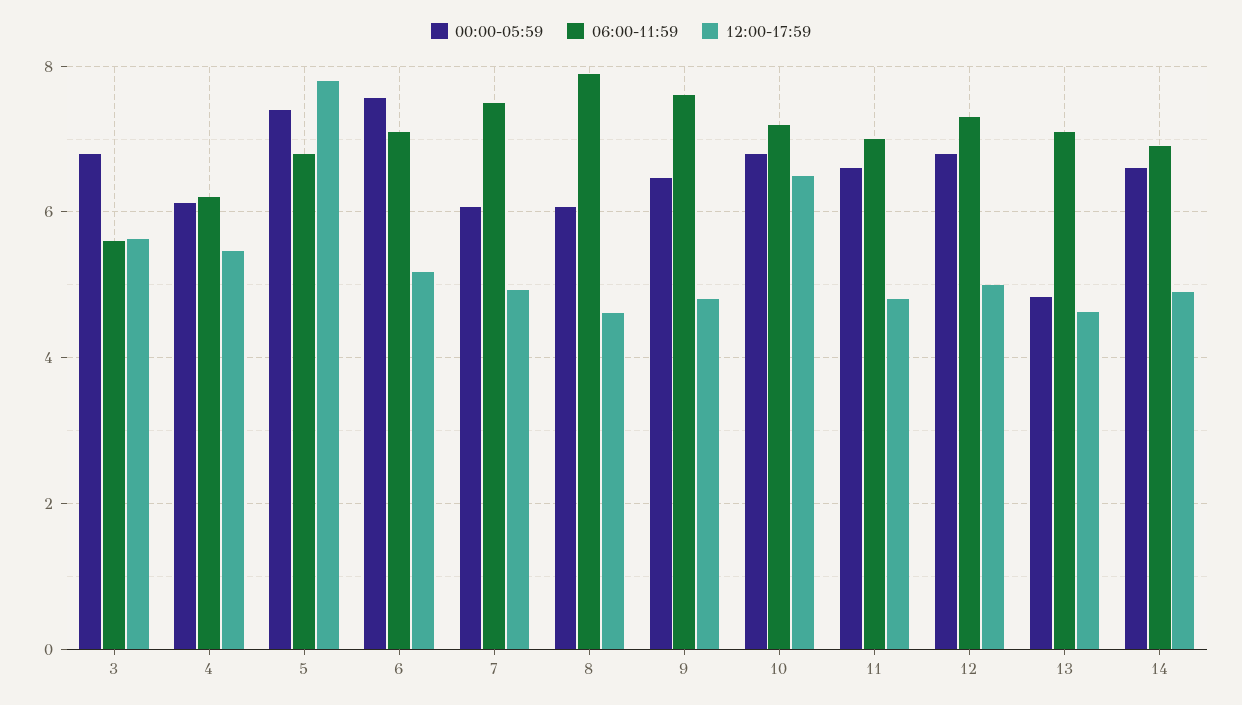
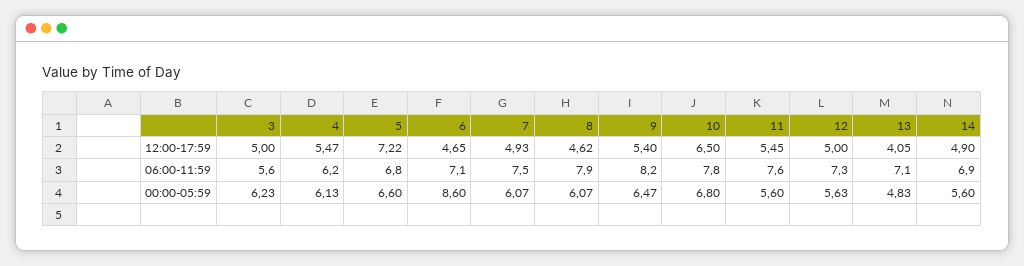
  {
    "00:00-05:59": {
-     "3": 6.8,
+     "3": 6.23,
      "4": 6.13,
-     "5": 7.4,
+     "5": 6.6,
-     "6": 7.6,
+     "6": 8.6,
      "7": 6.07,
      "8": 6.07,
      "9": 6.47,
      "10": 6.8,
-     "11": 6.6,
+     "11": 5.6,
-     "12": 6.8,
+     "12": 5.63,
      "13": 4.83,
-     "14": 6.6
+     "14": 5.6
    },
    "06:00-11:59": {
      "3": 5.6,
      "4": 6.2,
      "5": 6.8,
      "6": 7.1,
      "7": 7.5,
      "8": 7.9,
-     "9": 7.6,
+     "9": 8.2,
-     "10": 7.2,
+     "10": 7.8,
-     "11": 7,
+     "11": 7.6,
      "12": 7.3,
      "13": 7.1,
      "14": 6.9
    },
    "12:00-17:59": {
-     "3": 5.6,
+     "3": 5,
      "4": 5.47,
-     "5": 7.8,
+     "5": 7.22,
-     "6": 5.2,
+     "6": 4.65,
      "7": 4.93,
      "8": 4.62,
-     "9": 4.8,
+     "9": 5.4,
      "10": 6.5,
-     "11": 4.8,
+     "11": 5.45,
      "12": 5,
-     "13": 4.6,
+     "13": 4.05,
      "14": 4.9
    }
  }

